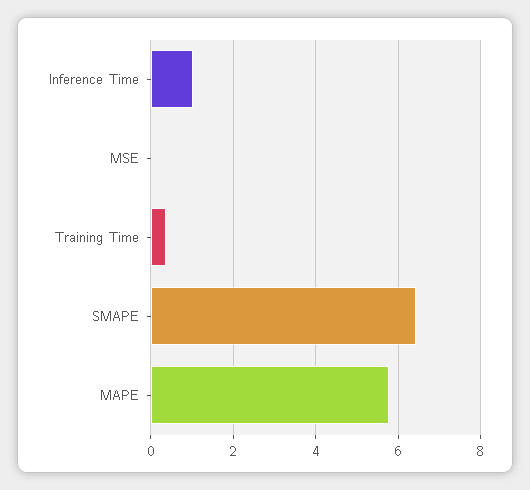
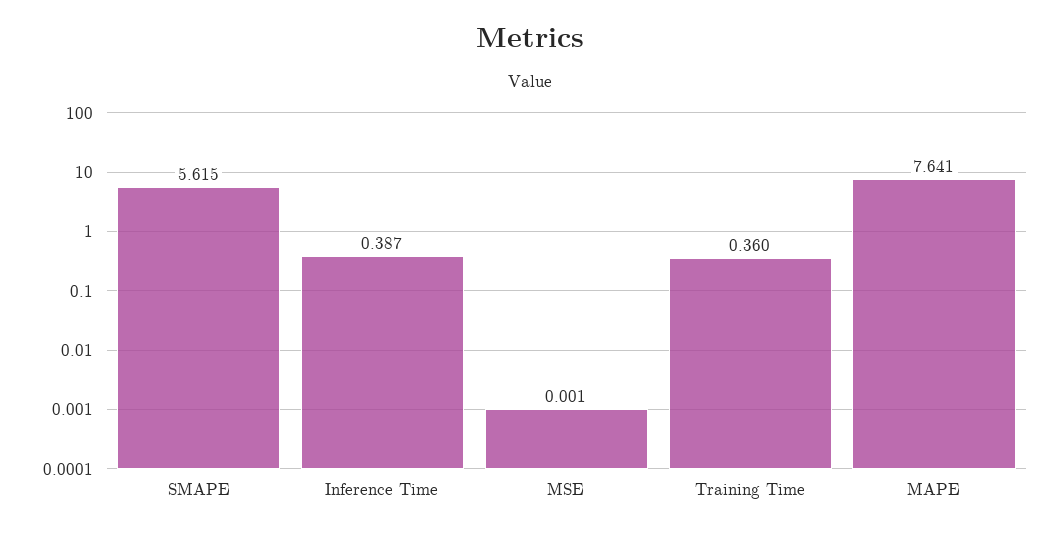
  {
-   "Inference Time": 1,
+   "Inference Time": 0.387,
    "MSE": 0.001,
    "Training Time": 0.36,
-   "SMAPE": 6.4,
+   "SMAPE": 5.615,
-   "MAPE": 5.8
+   "MAPE": 7.641
  }

